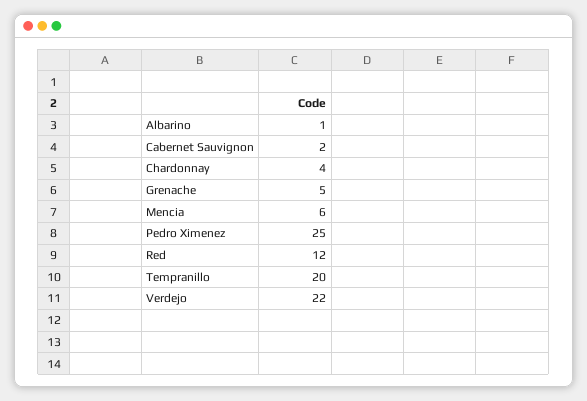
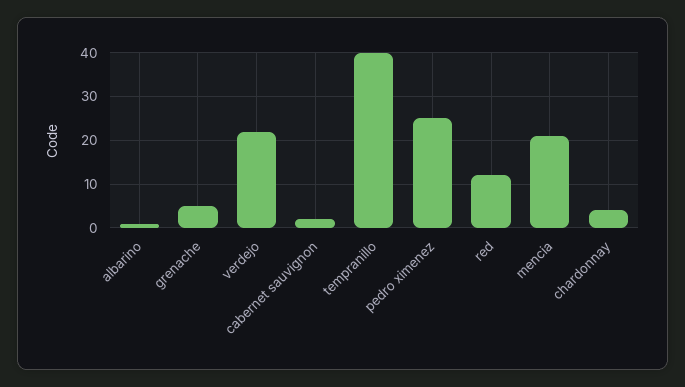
  {
    "Albarino": 1,
    "Cabernet Sauvignon": 2,
    "Chardonnay": 4,
    "Grenache": 5,
-   "Mencia": 6,
+   "Mencia": 20,
    "Pedro Ximenez": 25,
    "Red": 12,
-   "Tempranillo": 20,
+   "Tempranillo": 40,
    "Verdejo": 22
  }

